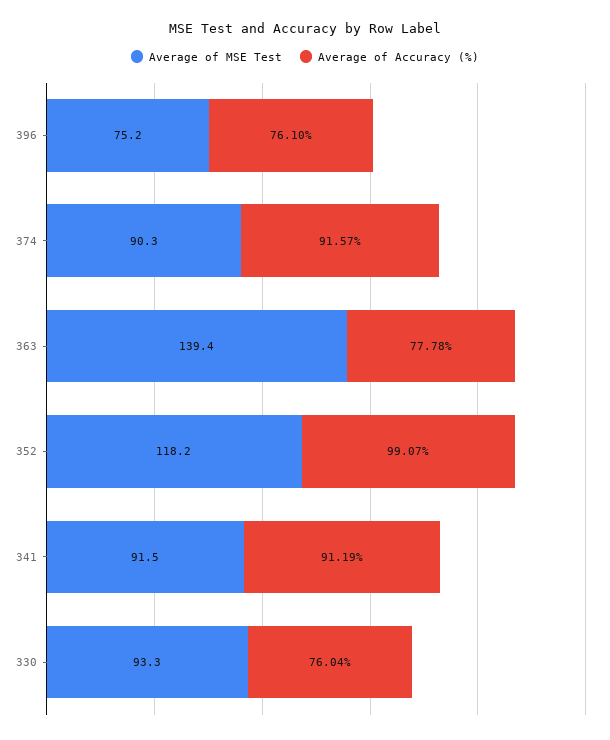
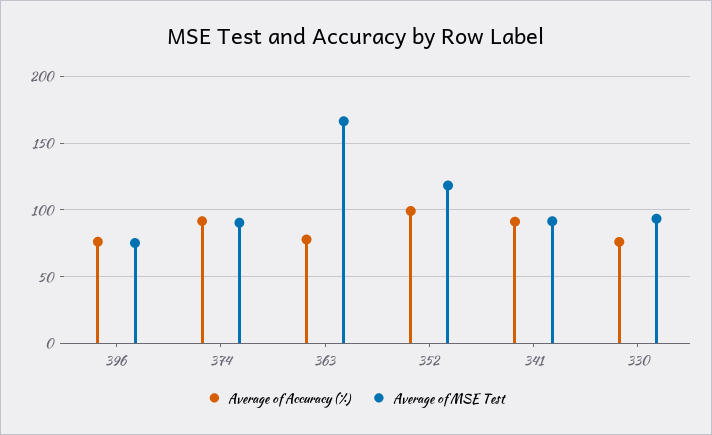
  {
    "Average of MSE Test": {
      "396": 75.2,
      "374": 90.3,
-     "363": 139.4,
+     "363": 165,
      "352": 118.2,
      "341": 91.5,
      "330": 93.3
    },
    "Average of Accuracy (%)": {
      "396": 76.1,
      "374": 91.57,
      "363": 77.78,
      "352": 99.07,
      "341": 91.19,
      "330": 76.04
    }
  }

